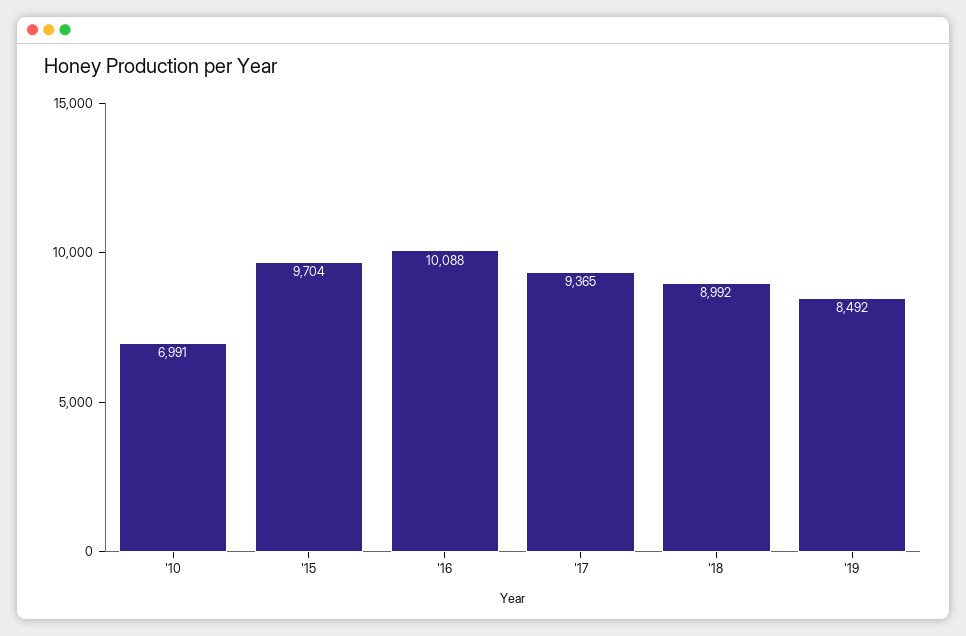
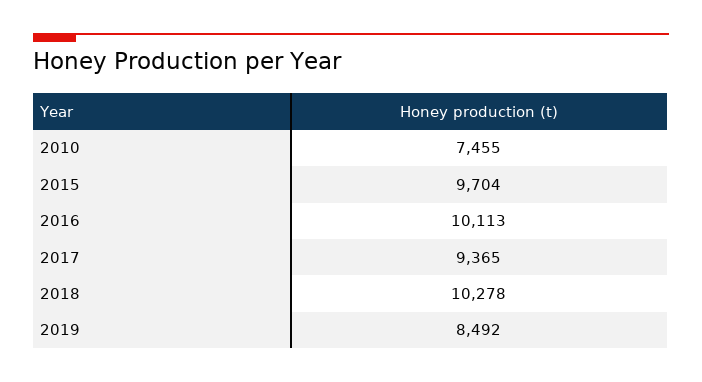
  {
-   "'10": 6991,
+   "'10": 7455,
    "'15": 9704,
-   "'16": 10088,
+   "'16": 10113,
    "'17": 9365,
-   "'18": 8992,
+   "'18": 10278,
    "'19": 8492
  }

